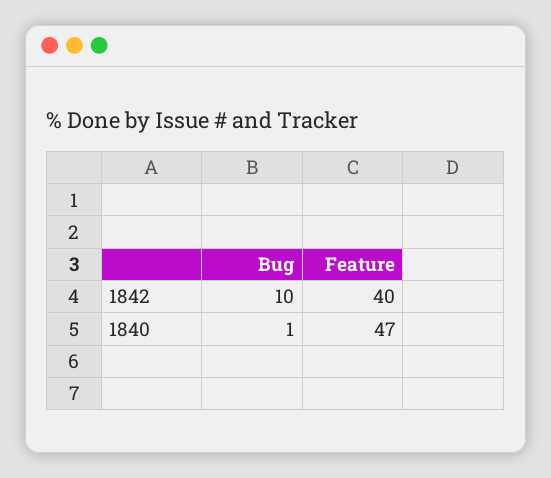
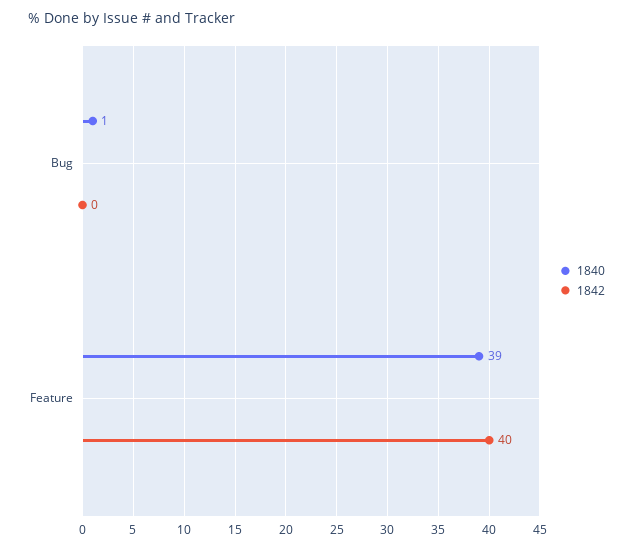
  {
    "1842": {
-     "Bug": 10,
+     "Bug": 0,
      "Feature": 40
    },
    "1840": {
      "Bug": 1,
-     "Feature": 47
+     "Feature": 39
    }
  }

